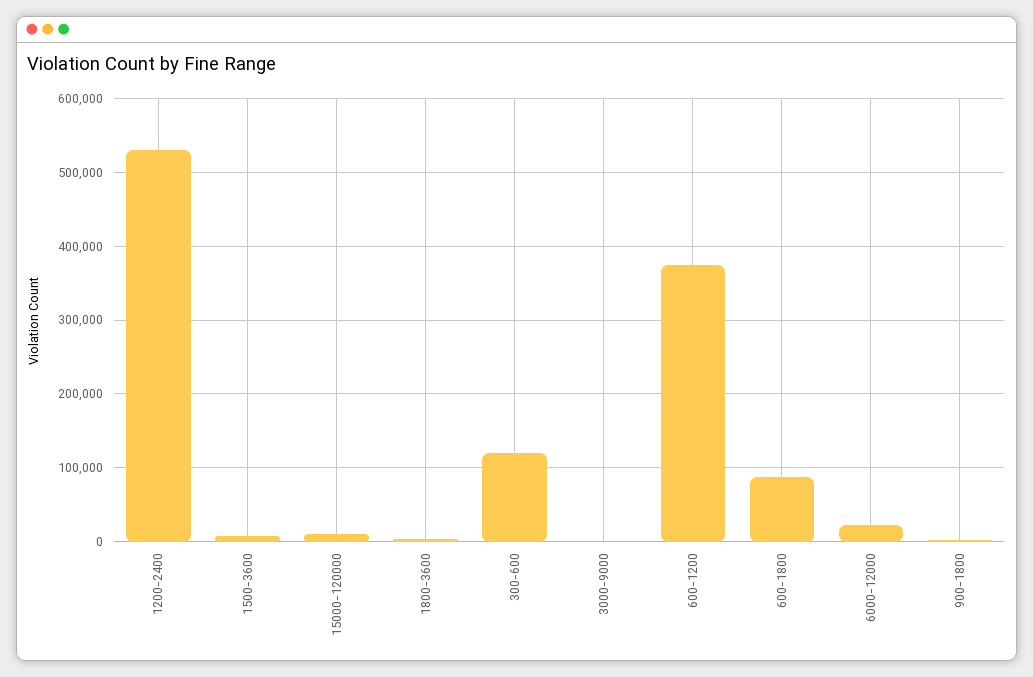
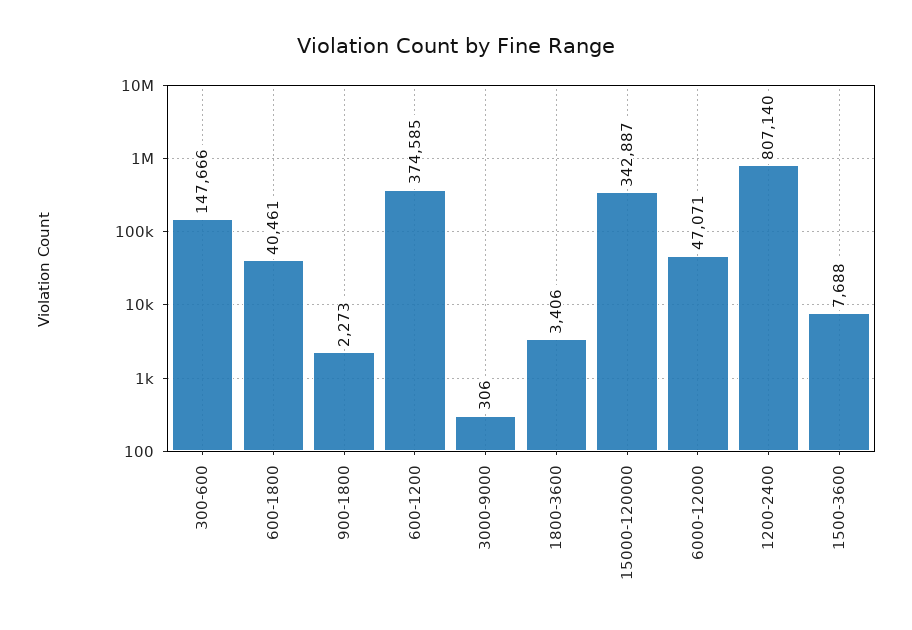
  {
-   "1200-2400": 530000,
+   "1200-2400": 807140,
    "1500-3600": 7688,
-   "15000-120000": 10000,
+   "15000-120000": 342887,
    "1800-3600": 3406,
-   "300-600": 120000,
+   "300-600": 147666,
    "3000-9000": 306,
    "600-1200": 374585,
-   "600-1800": 90000,
+   "600-1800": 40461,
-   "6000-12000": 20000,
+   "6000-12000": 47071,
    "900-1800": 2273
  }

